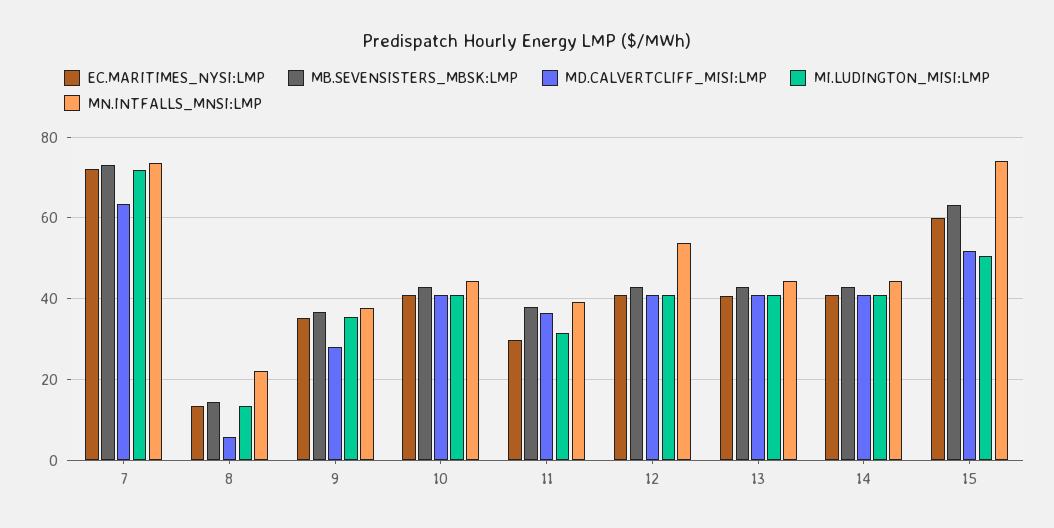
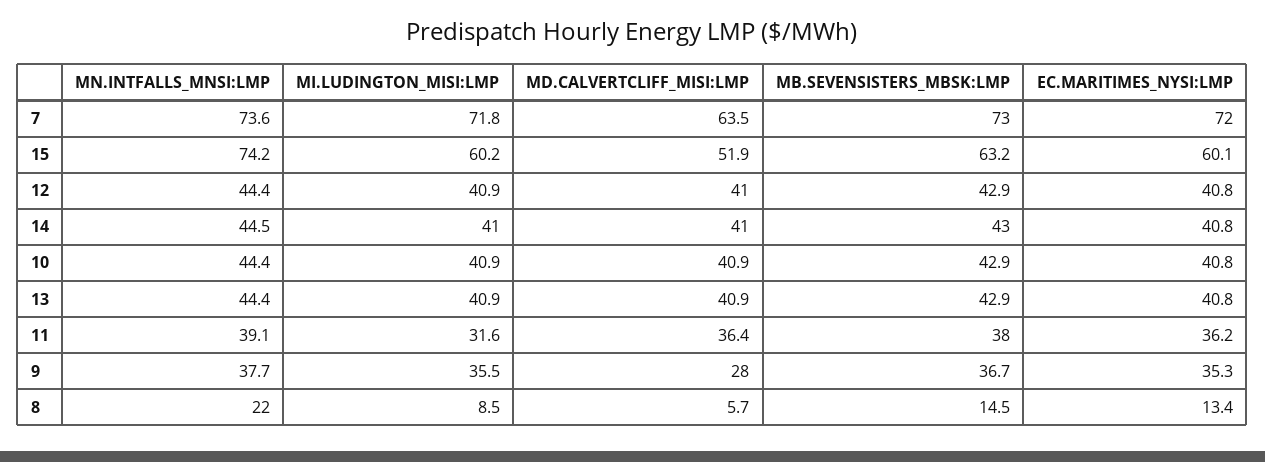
  {
    "EC.MARITIMES_NYSI:LMP": {
      "7": 72,
      "8": 13.4,
      "9": 35.3,
      "10": 40.8,
-     "11": 30,
+     "11": 36.2,
      "12": 40.8,
      "13": 40.8,
      "14": 40.8,
      "15": 60.1
    },
    "MB.SEVENSISTERS_MBSK:LMP": {
      "7": 73,
      "8": 14.5,
      "9": 36.7,
      "10": 42.9,
      "11": 38,
      "12": 42.9,
      "13": 42.9,
      "14": 43,
      "15": 63.2
    },
    "MD.CALVERTCLIFF_MISI:LMP": {
      "7": 63.5,
      "8": 5.7,
      "9": 28,
      "10": 40.9,
      "11": 36.4,
      "12": 41,
      "13": 40.9,
      "14": 41,
      "15": 51.9
    },
    "MI.LUDINGTON_MISI:LMP": {
      "7": 71.8,
-     "8": 14,
+     "8": 8.5,
      "9": 35.5,
      "10": 40.9,
      "11": 31.6,
      "12": 40.9,
      "13": 40.9,
      "14": 41,
-     "15": 50
+     "15": 60.2
    },
    "MN.INTFALLS_MNSI:LMP": {
      "7": 73.6,
      "8": 22,
      "9": 37.7,
      "10": 44.4,
      "11": 39.1,
-     "12": 54,
+     "12": 44.4,
      "13": 44.4,
      "14": 44.5,
      "15": 74.2
    }
  }

